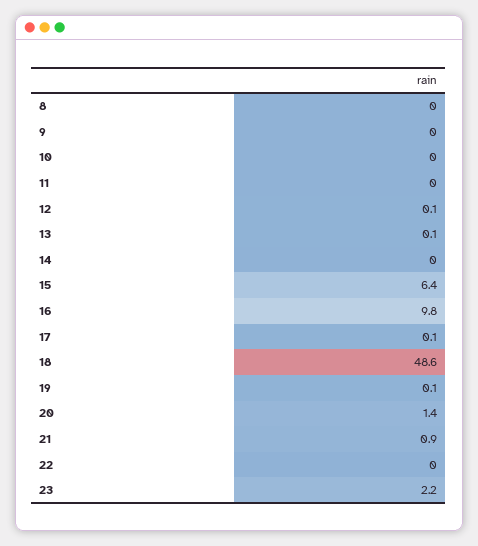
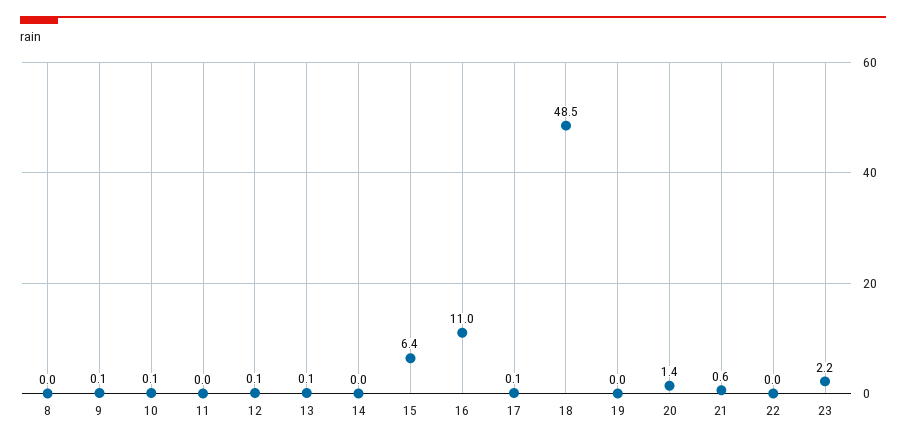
  {
    "8": 0,
-   "9": 0,
+   "9": 0.1,
-   "10": 0,
+   "10": 0.1,
    "11": 0,
    "12": 0.1,
    "13": 0.1,
    "14": 0,
    "15": 6.4,
-   "16": 9.8,
+   "16": 11,
    "17": 0.1,
-   "18": 48.6,
+   "18": 48.5,
-   "19": 0.1,
+   "19": 0,
    "20": 1.4,
-   "21": 0.9,
+   "21": 0.6,
    "22": 0,
    "23": 2.2
  }

